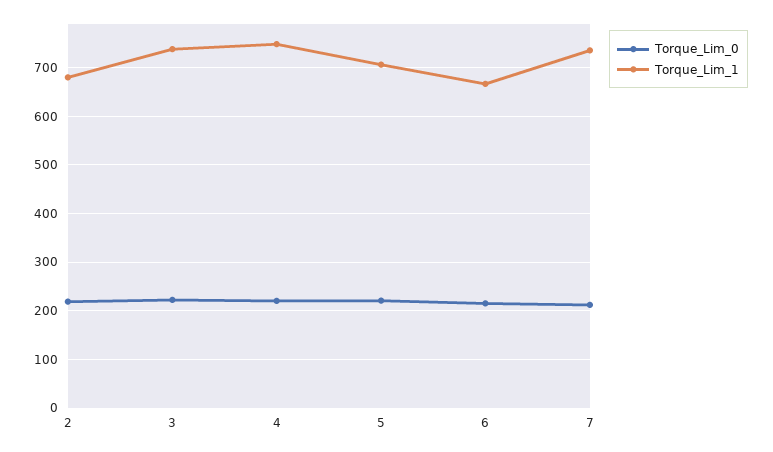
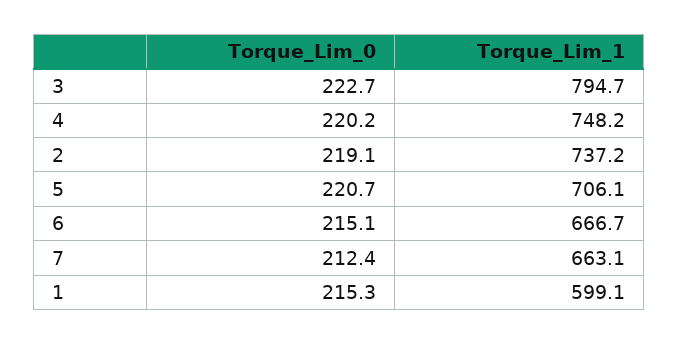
  {
    "Torque_Lim_0": {
      "2": 219.1,
      "3": 222.7,
      "4": 220.2,
      "5": 220.7,
      "6": 215.1,
-     "7": 212.4
+     "7": 212.4,
+     "1": 215.3
    },
    "Torque_Lim_1": {
-     "2": 680,
+     "2": 737.2,
-     "3": 740,
+     "3": 794.7,
      "4": 748.2,
      "5": 706.1,
      "6": 666.7,
-     "7": 740
+     "7": 663.1,
+     "1": 599.1
    }
  }

